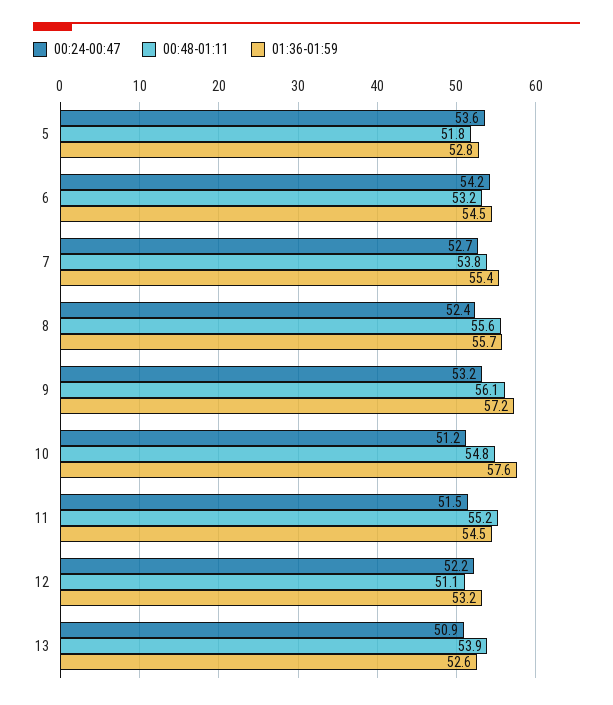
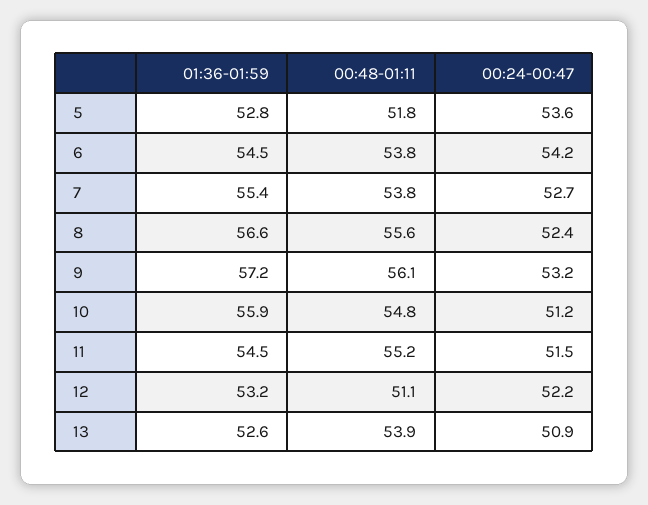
  {
    "00:24-00:47": {
      "5": 53.6,
      "6": 54.2,
      "7": 52.7,
      "8": 52.4,
      "9": 53.2,
      "10": 51.2,
      "11": 51.5,
      "12": 52.2,
      "13": 50.9
    },
    "00:48-01:11": {
      "5": 51.8,
-     "6": 53.2,
+     "6": 53.8,
      "7": 53.8,
      "8": 55.6,
      "9": 56.1,
      "10": 54.8,
      "11": 55.2,
      "12": 51.1,
      "13": 53.9
    },
    "01:36-01:59": {
      "5": 52.8,
      "6": 54.5,
      "7": 55.4,
-     "8": 55.7,
+     "8": 56.6,
      "9": 57.2,
-     "10": 57.6,
+     "10": 55.9,
      "11": 54.5,
      "12": 53.2,
      "13": 52.6
    }
  }

